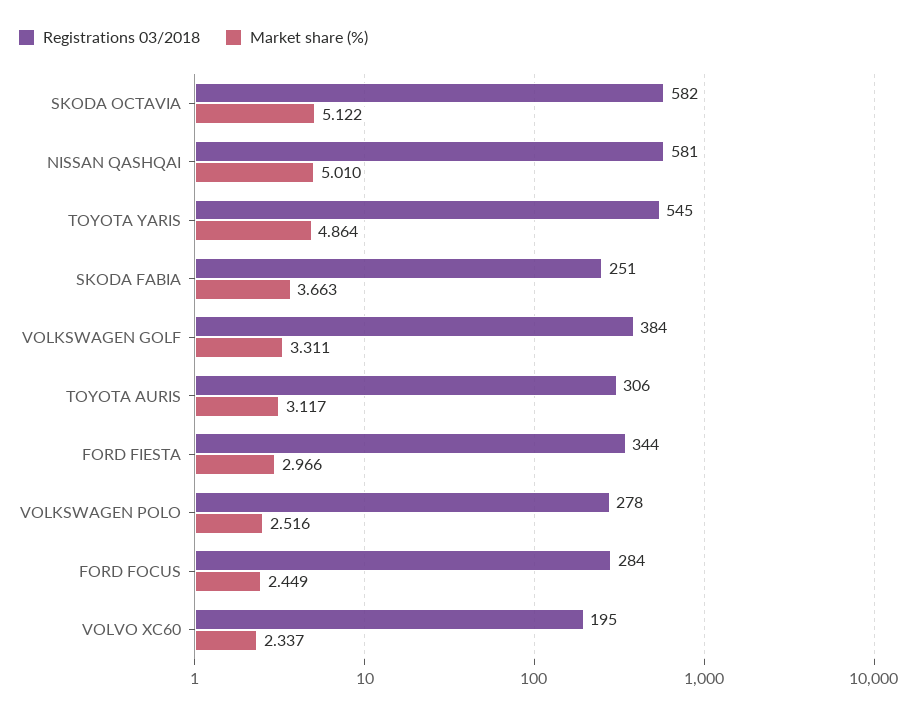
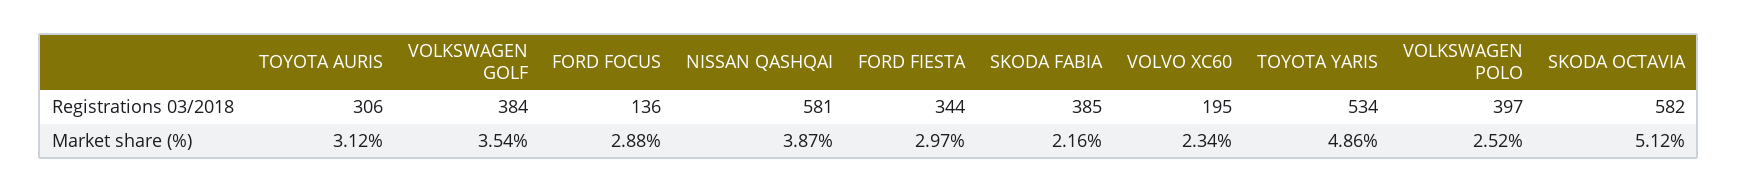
  {
    "Registrations 03/2018": {
      "SKODA OCTAVIA": 582,
      "NISSAN QASHQAI": 581,
-     "TOYOTA YARIS": 545,
+     "TOYOTA YARIS": 534,
-     "SKODA FABIA": 251,
+     "SKODA FABIA": 385,
      "VOLKSWAGEN GOLF": 384,
      "TOYOTA AURIS": 306,
      "FORD FIESTA": 344,
-     "VOLKSWAGEN POLO": 278,
+     "VOLKSWAGEN POLO": 397,
-     "FORD FOCUS": 284,
+     "FORD FOCUS": 136,
      "VOLVO XC60": 195
    },
    "Market share (%)": {
      "SKODA OCTAVIA": 5.122,
-     "NISSAN QASHQAI": 5.01,
+     "NISSAN QASHQAI": 3.87,
      "TOYOTA YARIS": 4.864,
-     "SKODA FABIA": 3.663,
+     "SKODA FABIA": 2.16,
-     "VOLKSWAGEN GOLF": 3.311,
+     "VOLKSWAGEN GOLF": 3.54,
      "TOYOTA AURIS": 3.117,
      "FORD FIESTA": 2.966,
      "VOLKSWAGEN POLO": 2.516,
-     "FORD FOCUS": 2.449,
+     "FORD FOCUS": 2.88,
      "VOLVO XC60": 2.337
    }
  }

